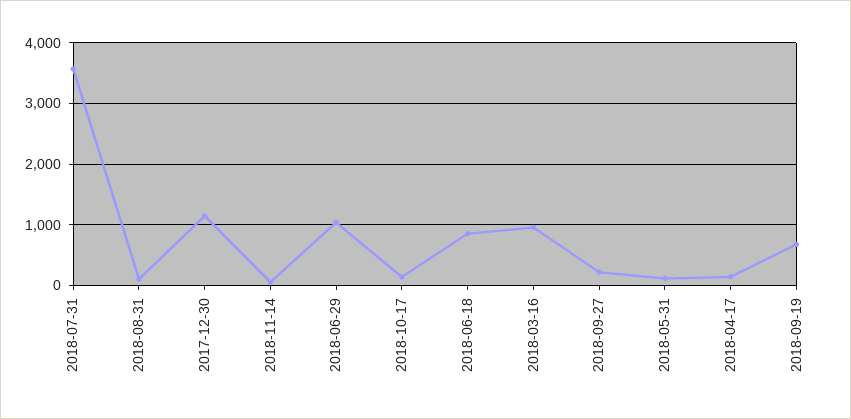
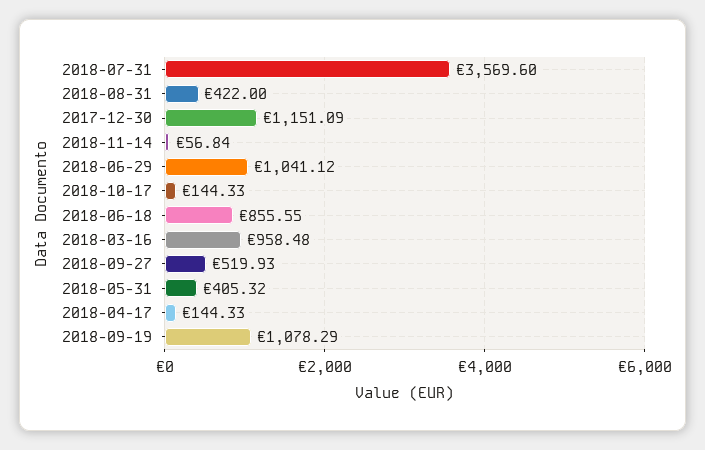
  {
    "2018-07-31": 3569.6,
-   "2018-08-31": 100,
+   "2018-08-31": 422,
    "2017-12-30": 1151.09,
    "2018-11-14": 56.84,
    "2018-06-29": 1041.12,
    "2018-10-17": 144.33,
    "2018-06-18": 855.55,
    "2018-03-16": 958.48,
-   "2018-09-27": 200,
+   "2018-09-27": 519.93,
-   "2018-05-31": 100,
+   "2018-05-31": 405.32,
    "2018-04-17": 144.33,
-   "2018-09-19": 700
+   "2018-09-19": 1078.29
  }

